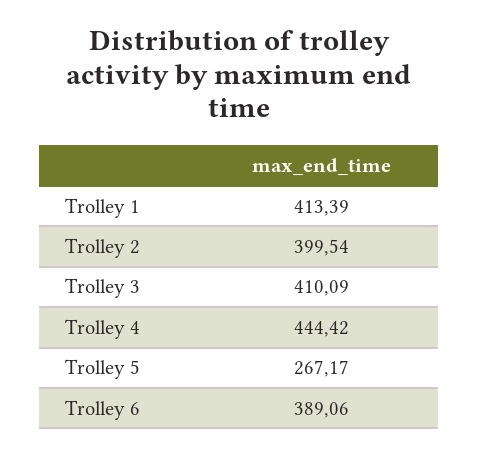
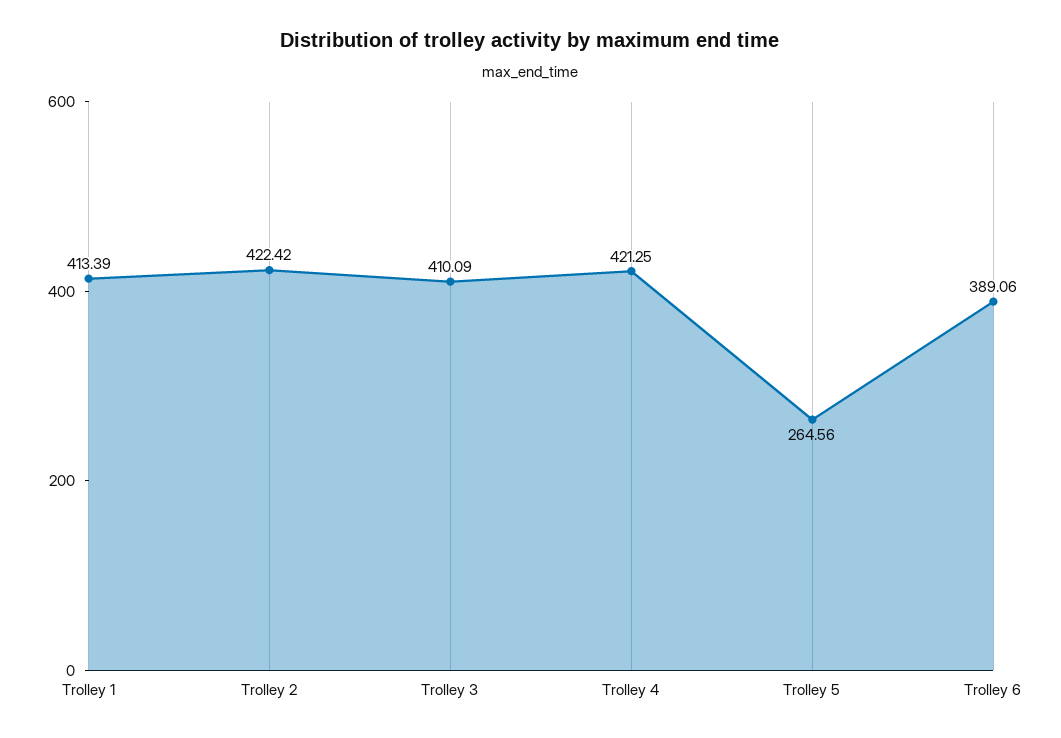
  {
    "Trolley 1": 413.39,
-   "Trolley 2": 399.54,
+   "Trolley 2": 422.42,
    "Trolley 3": 410.09,
-   "Trolley 4": 444.42,
+   "Trolley 4": 421.25,
-   "Trolley 5": 267.17,
+   "Trolley 5": 264.56,
    "Trolley 6": 389.06
  }

